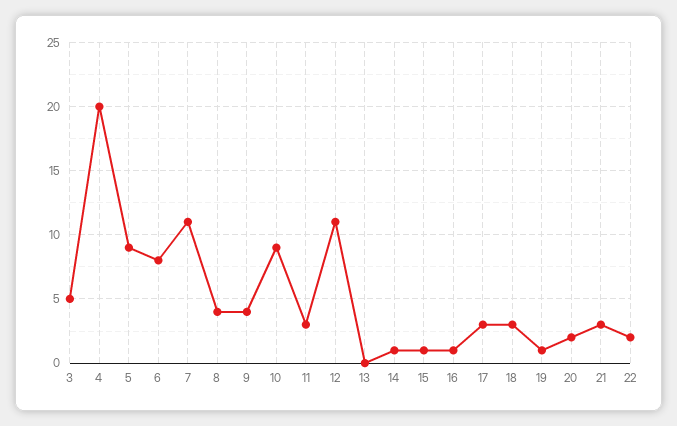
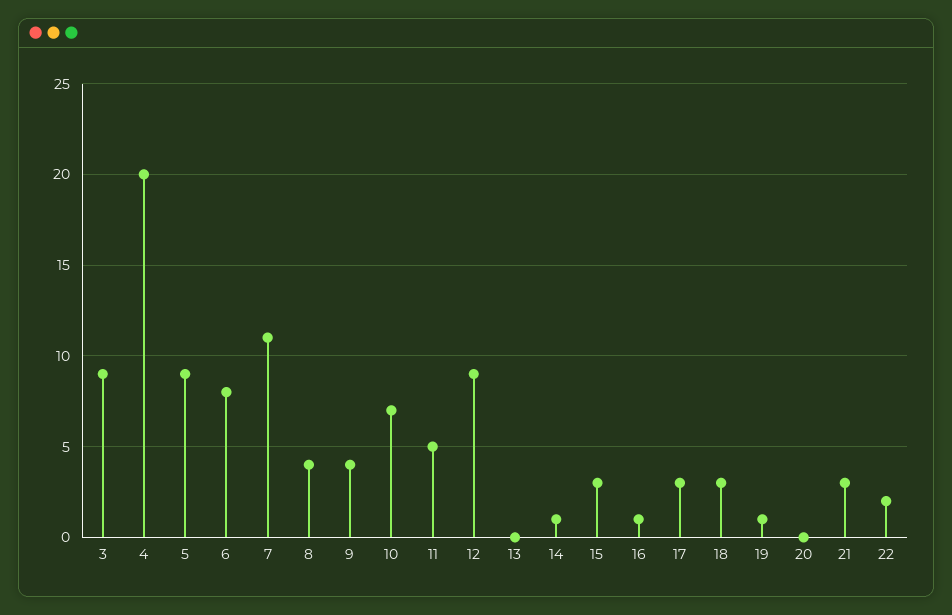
  {
-   "3": 5,
+   "3": 9,
    "4": 20,
    "5": 9,
    "6": 8,
    "7": 11,
    "8": 4,
    "9": 4,
-   "10": 9,
+   "10": 7,
-   "11": 3,
+   "11": 5,
-   "12": 11,
+   "12": 9,
    "13": 0,
    "14": 1,
-   "15": 1,
+   "15": 3,
    "16": 1,
    "17": 3,
    "18": 3,
    "19": 1,
-   "20": 2,
+   "20": 0,
    "21": 3,
    "22": 2
  }

